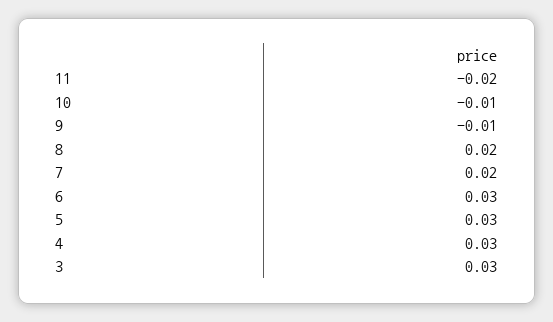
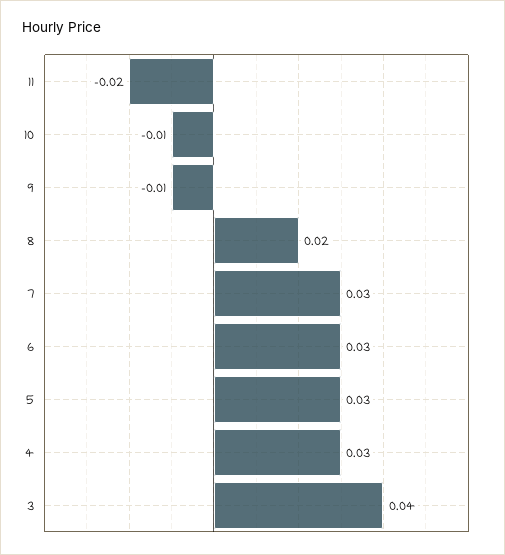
  {
    "11": -0.02,
    "10": -0.01,
    "9": -0.01,
    "8": 0.02,
-   "7": 0.02,
+   "7": 0.03,
    "6": 0.03,
    "5": 0.03,
    "4": 0.03,
-   "3": 0.03
+   "3": 0.04
  }

